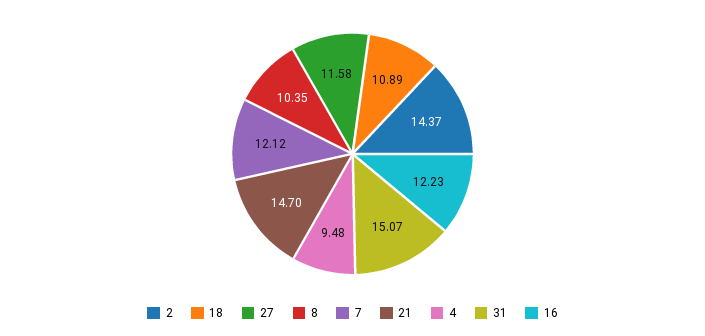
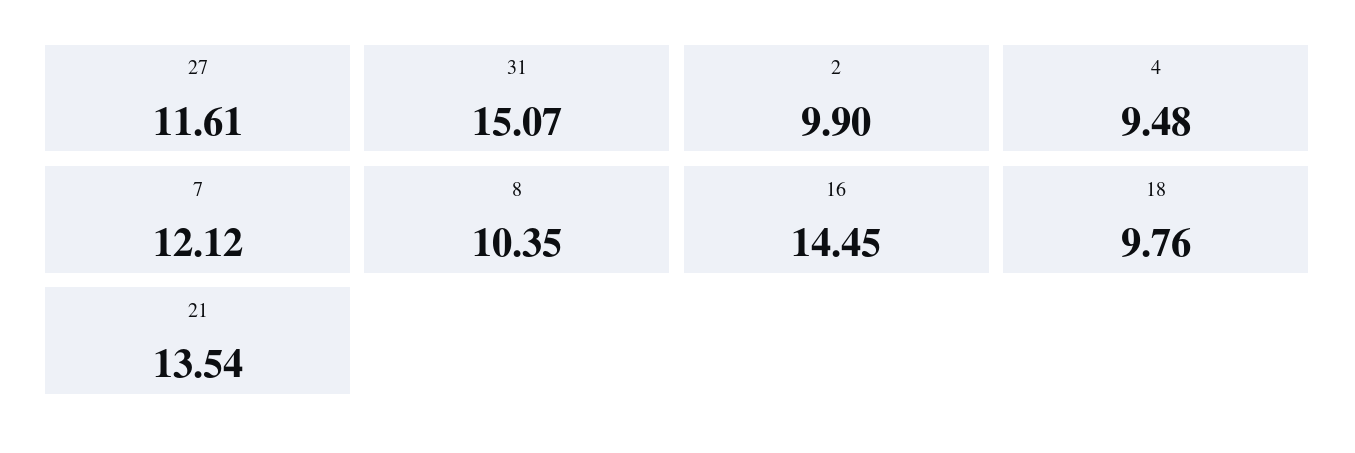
  {
-   "2": 14.37,
+   "2": 9.9,
-   "18": 10.89,
+   "18": 9.76,
-   "27": 11.58,
+   "27": 11.61,
    "8": 10.35,
    "7": 12.12,
-   "21": 14.7,
+   "21": 13.54,
    "4": 9.48,
    "31": 15.07,
-   "16": 12.23
+   "16": 14.45
  }

